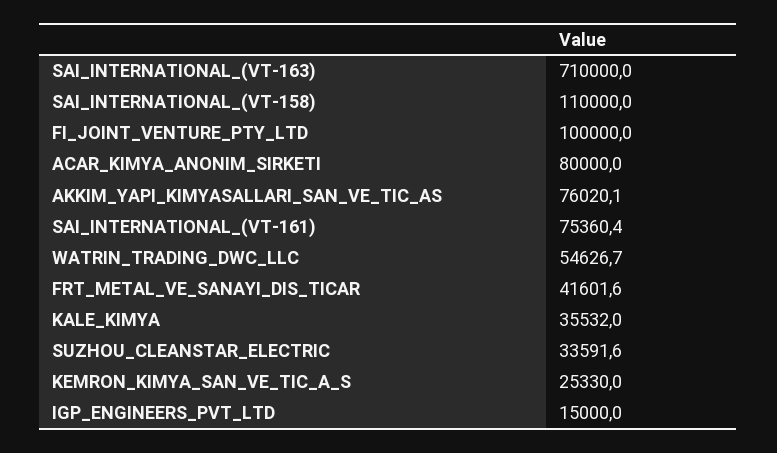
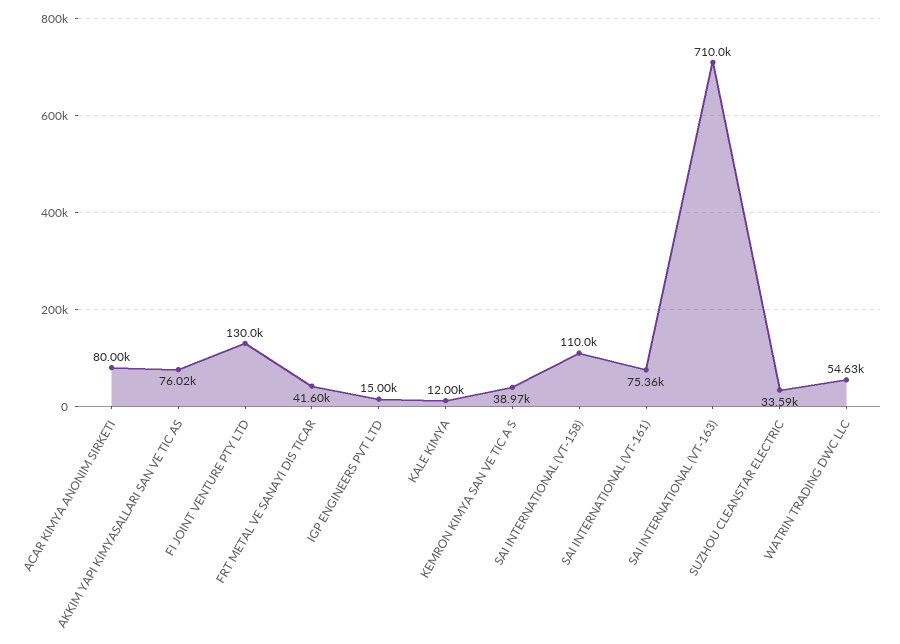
  {
    "SAI_INTERNATIONAL_(VT-163)": 710000,
    "SAI_INTERNATIONAL_(VT-158)": 110000,
-   "FI_JOINT_VENTURE_PTY_LTD": 100000,
+   "FI_JOINT_VENTURE_PTY_LTD": 130000,
    "ACAR_KIMYA_ANONIM_SIRKETI": 80000,
    "AKKIM_YAPI_KIMYASALLARI_SAN_VE_TIC_AS": 76020.1,
    "SAI_INTERNATIONAL_(VT-161)": 75360.4,
    "WATRIN_TRADING_DWC_LLC": 54626.7,
    "FRT_METAL_VE_SANAYI_DIS_TICAR": 41601.6,
-   "KALE_KIMYA": 35532,
+   "KALE_KIMYA": 12000,
    "SUZHOU_CLEANSTAR_ELECTRIC": 33591.6,
-   "KEMRON_KIMYA_SAN_VE_TIC_A_S": 25330,
+   "KEMRON_KIMYA_SAN_VE_TIC_A_S": 38970,
    "IGP_ENGINEERS_PVT_LTD": 15000
  }

